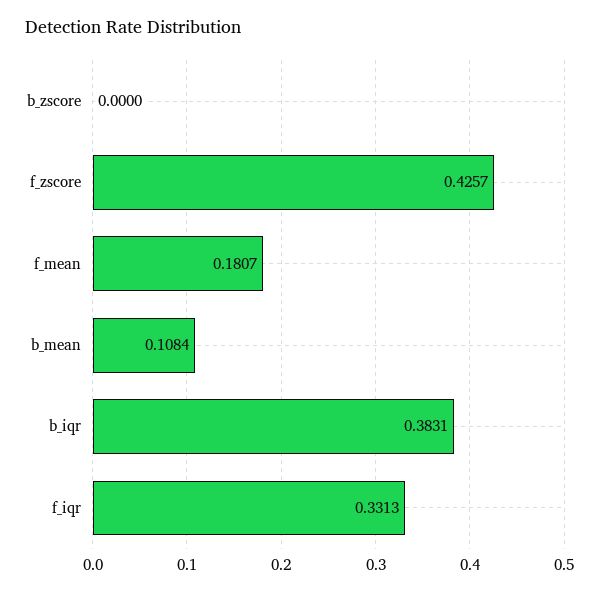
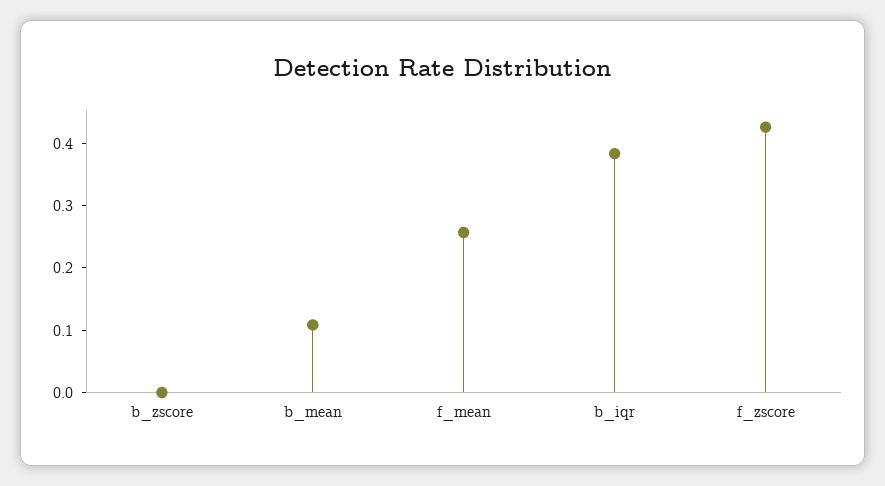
  {
    "b_zscore": 0,
    "f_zscore": 0.4257,
-   "f_mean": 0.1807,
+   "f_mean": 0.26,
    "b_mean": 0.1084,
-   "b_iqr": 0.3831,
+   "b_iqr": 0.3831
-   "f_iqr": 0.3313
  }

